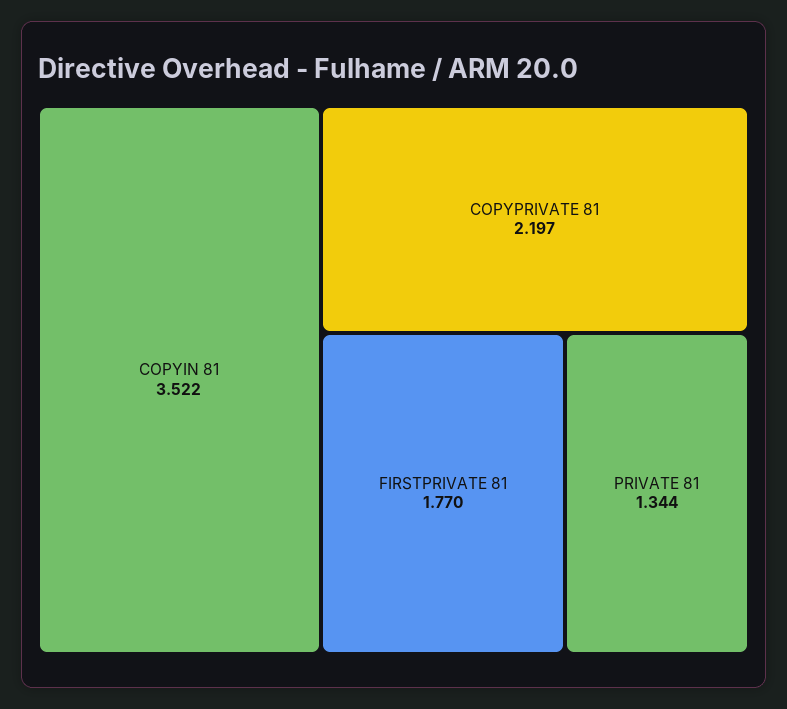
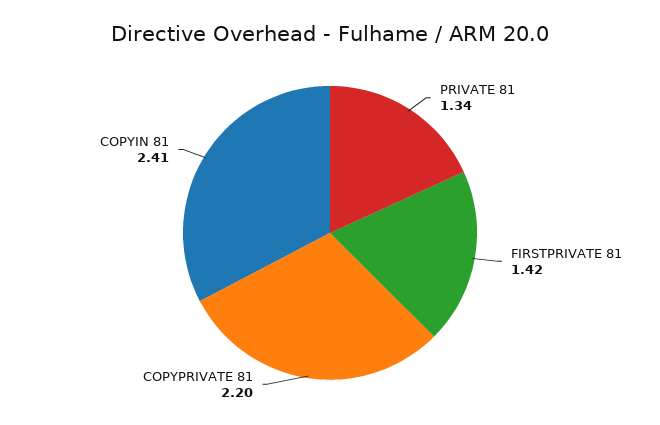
  {
-   "COPYIN 81": 3.522,
+   "COPYIN 81": 2.41,
    "COPYPRIVATE 81": 2.197,
-   "FIRSTPRIVATE 81": 1.77,
+   "FIRSTPRIVATE 81": 1.42,
    "PRIVATE 81": 1.344
  }

